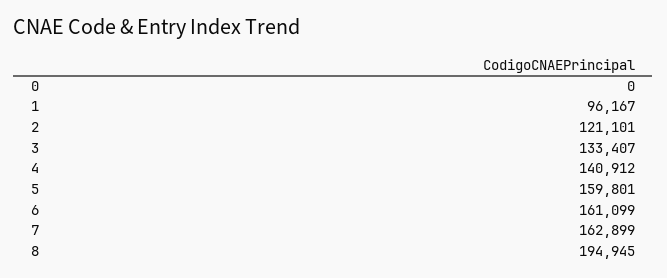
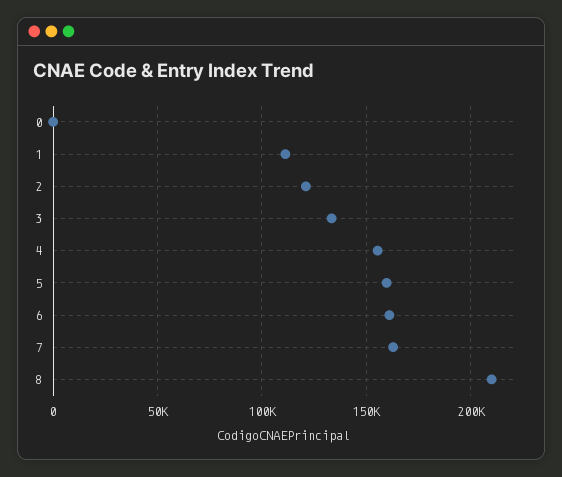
  {
    "0": 0,
-   "1": 96167,
+   "1": 110000,
    "2": 121101,
    "3": 133407,
-   "4": 140912,
+   "4": 155000,
    "5": 159801,
    "6": 161099,
    "7": 162899,
-   "8": 194945
+   "8": 210000
  }

